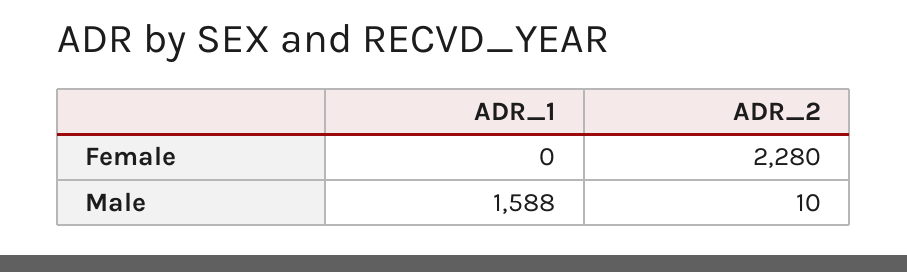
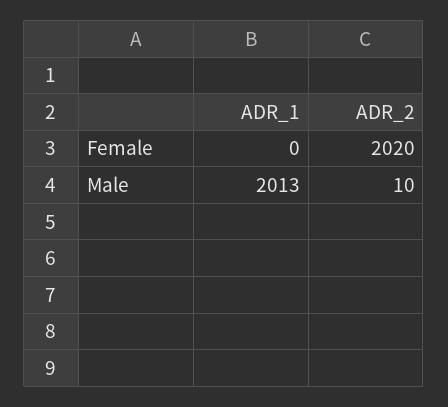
  {
    "ADR_1": {
      "Female": 0,
-     "Male": 1588
+     "Male": 2013
    },
    "ADR_2": {
-     "Female": 2280,
+     "Female": 2020,
      "Male": 10
    }
  }

